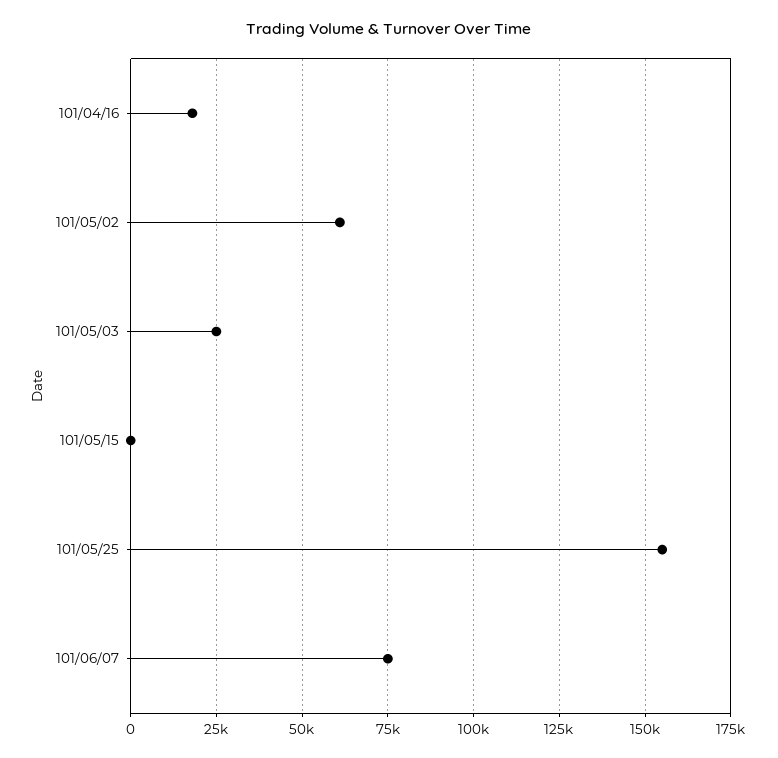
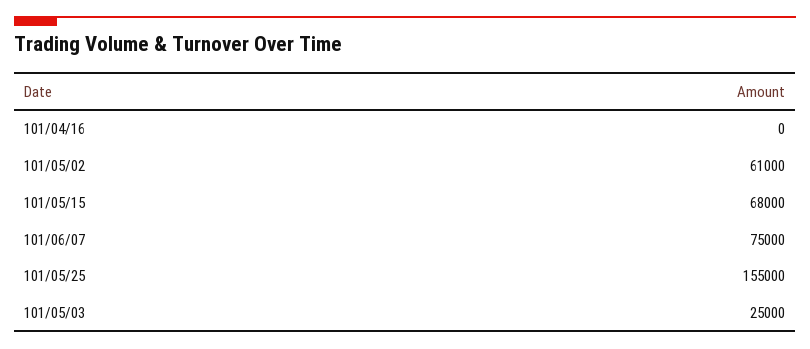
  {
-   "101/04/16": 17500,
+   "101/04/16": 0,
    "101/05/02": 61000,
    "101/05/03": 25000,
-   "101/05/15": 0,
+   "101/05/15": 68000,
    "101/05/25": 155000,
    "101/06/07": 75000
  }

